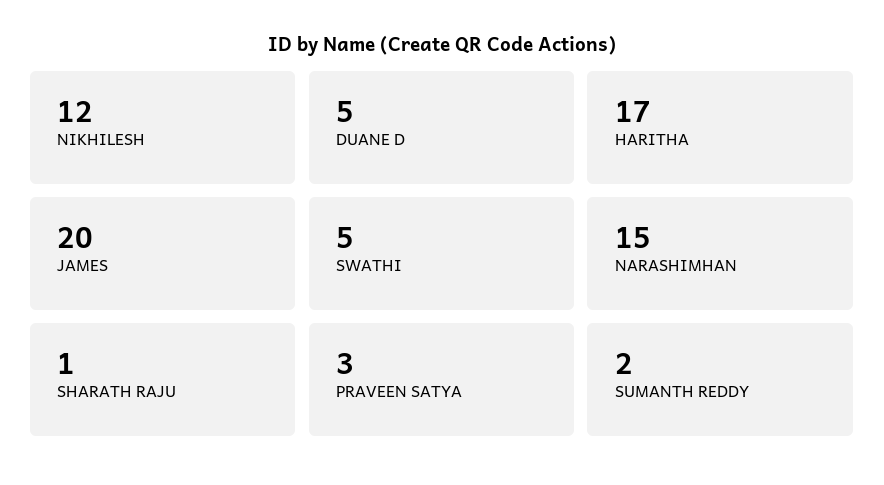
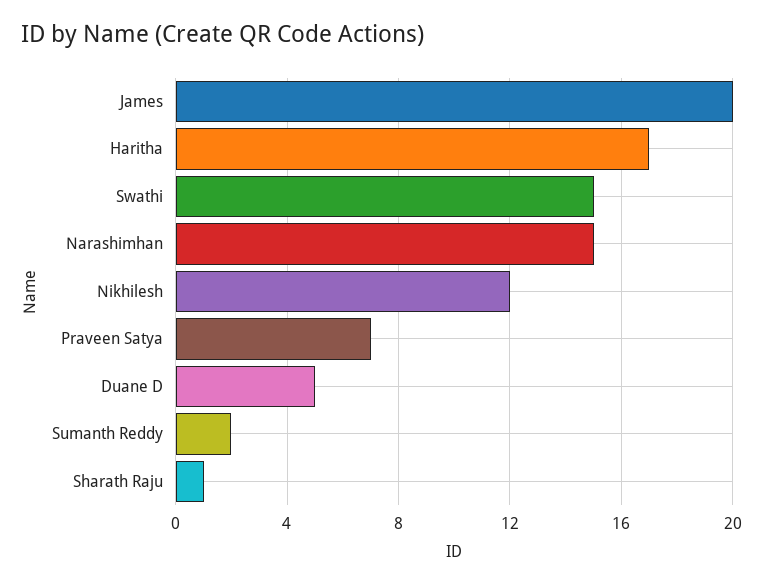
  {
    "NIKHILESH": 12,
    "DUANE D": 5,
    "HARITHA": 17,
    "JAMES": 20,
-   "SWATHI": 5,
+   "SWATHI": 15,
    "NARASHIMHAN": 15,
    "SHARATH RAJU": 1,
-   "PRAVEEN SATYA": 3,
+   "PRAVEEN SATYA": 7,
    "SUMANTH REDDY": 2
  }

